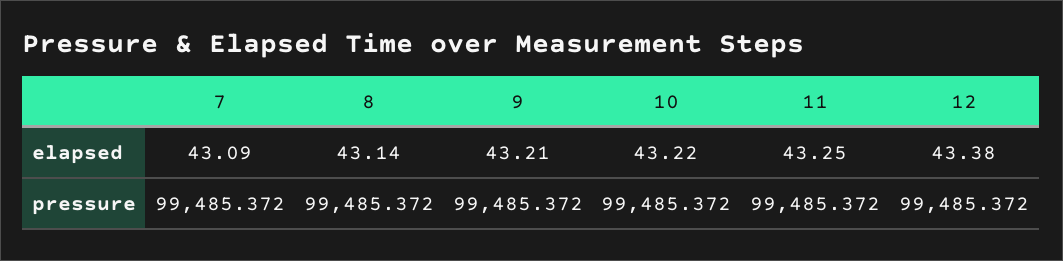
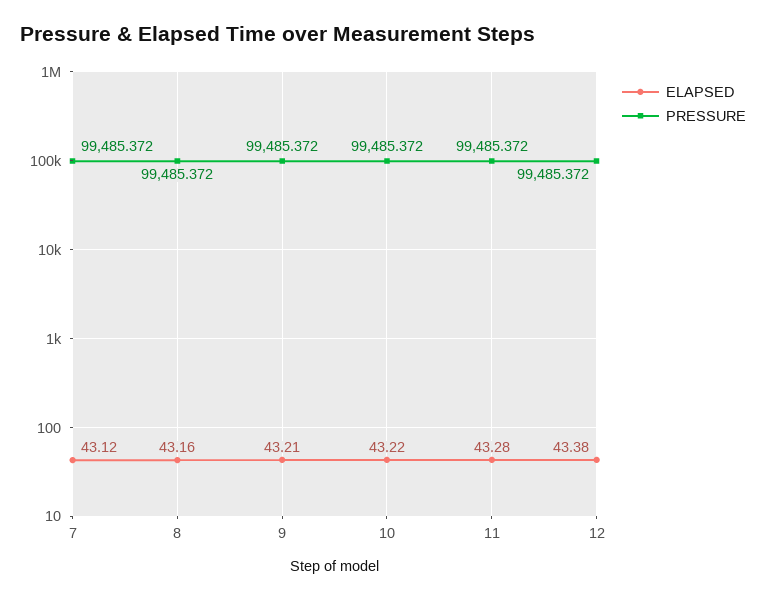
  {
    "elapsed": {
-     "7": 43.09,
+     "7": 43.12,
-     "8": 43.14,
+     "8": 43.16,
      "9": 43.21,
      "10": 43.22,
-     "11": 43.25,
+     "11": 43.28,
      "12": 43.38
    },
    "pressure": {
      "7": 99485.372,
      "8": 99485.372,
      "9": 99485.372,
      "10": 99485.372,
      "11": 99485.372,
      "12": 99485.372
    }
  }

